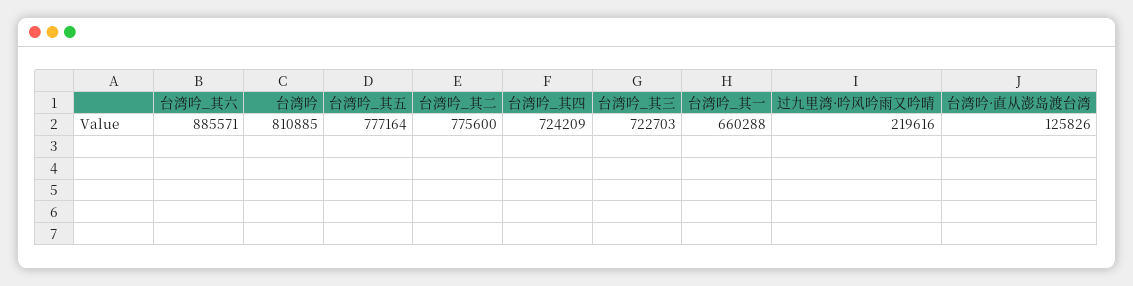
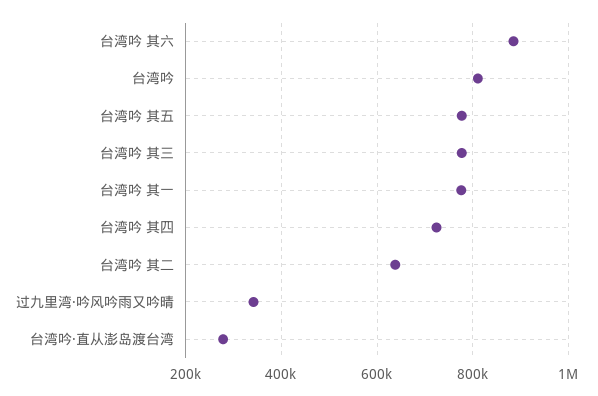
  {
    "台湾吟_其六": 885571,
    "台湾吟": 810885,
    "台湾吟_其五": 777164,
-   "台湾吟_其二": 775600,
+   "台湾吟_其二": 640000,
    "台湾吟_其四": 724209,
-   "台湾吟_其三": 722703,
+   "台湾吟_其三": 780000,
-   "台湾吟_其一": 660288,
+   "台湾吟_其一": 780000,
-   "过九里湾·吟风吟雨又吟晴": 219616,
+   "过九里湾·吟风吟雨又吟晴": 340000,
-   "台湾吟·直从澎岛渡台湾": 125826
+   "台湾吟·直从澎岛渡台湾": 280000
  }

